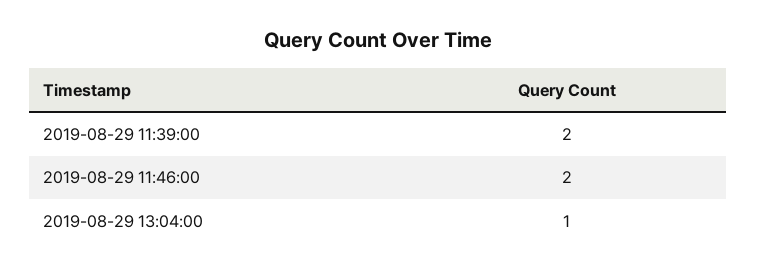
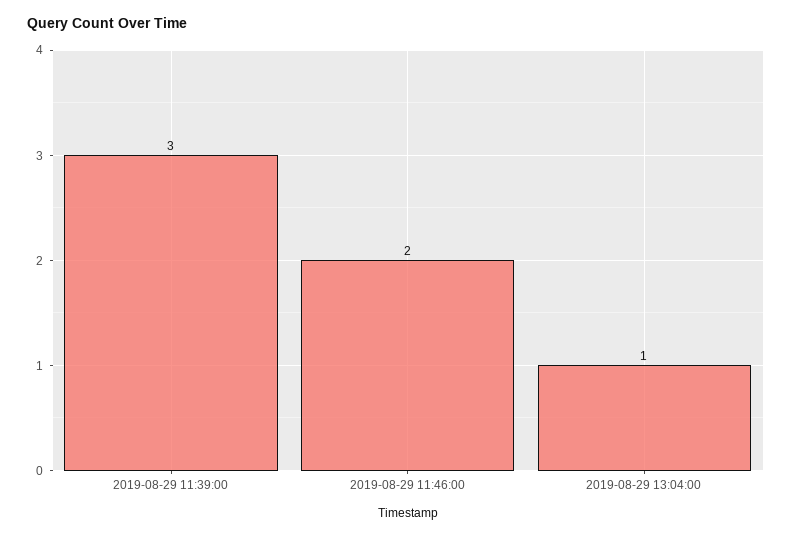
  {
-   "2019-08-29 11:39:00": 2,
+   "2019-08-29 11:39:00": 3,
    "2019-08-29 11:46:00": 2,
    "2019-08-29 13:04:00": 1
  }

